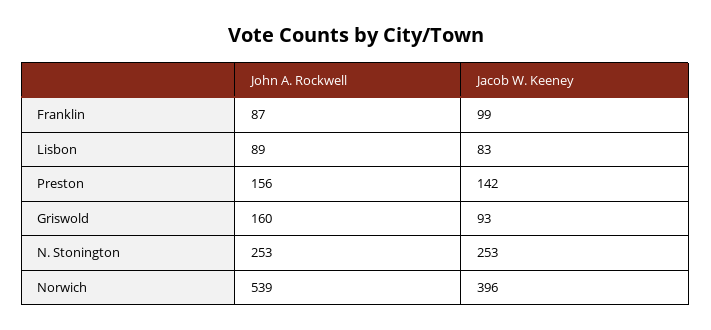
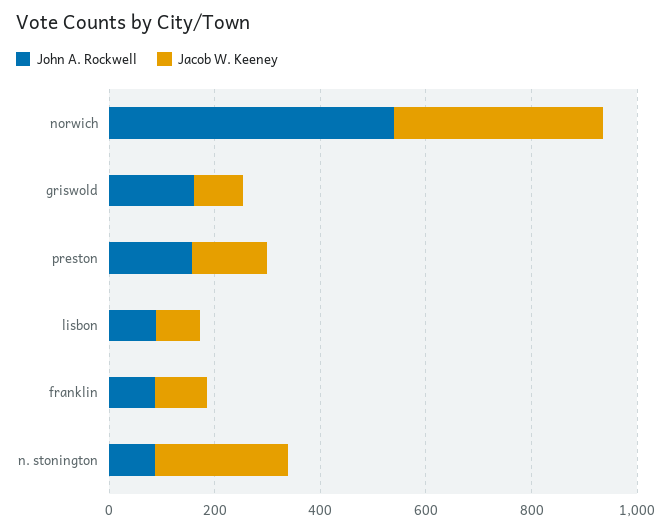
  {
    "John A. Rockwell": {
      "Franklin": 87,
      "Lisbon": 89,
      "Preston": 156,
      "Griswold": 160,
-     "N. Stonington": 253,
+     "N. Stonington": 100,
      "Norwich": 539
    },
    "Jacob W. Keeney": {
      "Franklin": 99,
      "Lisbon": 83,
      "Preston": 142,
      "Griswold": 93,
      "N. Stonington": 253,
      "Norwich": 396
    }
  }

